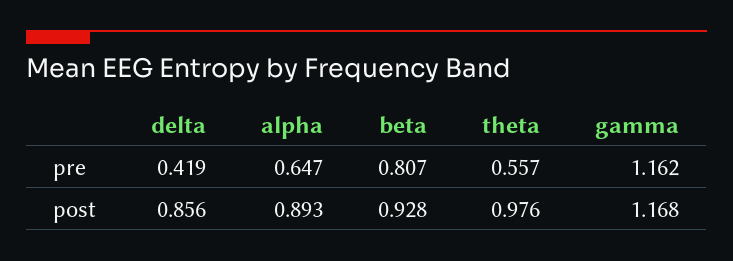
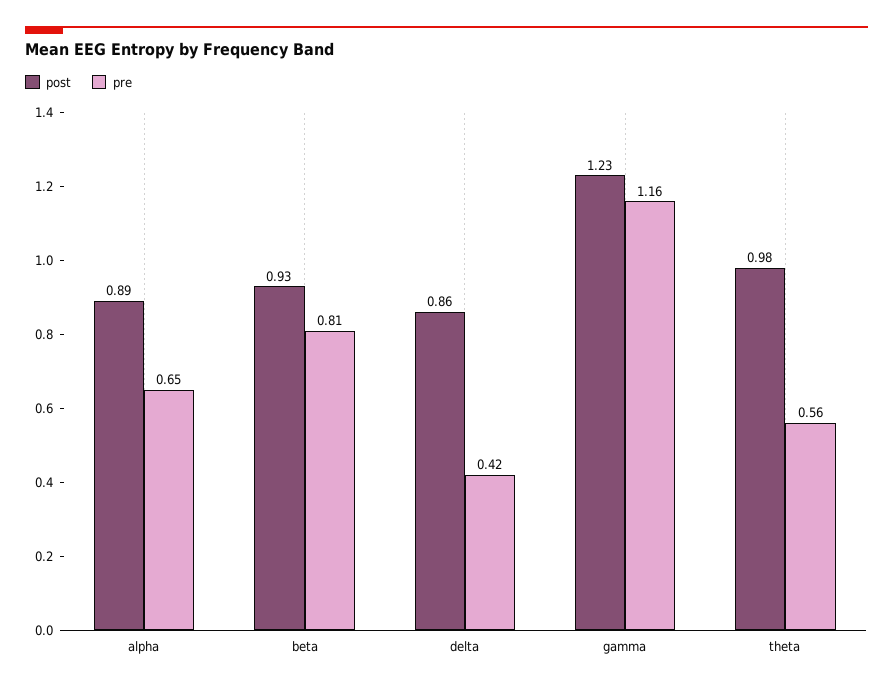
  {
    "pre": {
      "delta": 0.419,
      "alpha": 0.647,
      "beta": 0.807,
      "theta": 0.557,
      "gamma": 1.162
    },
    "post": {
      "delta": 0.856,
      "alpha": 0.893,
      "beta": 0.928,
      "theta": 0.976,
-     "gamma": 1.168
+     "gamma": 1.23
    }
  }

